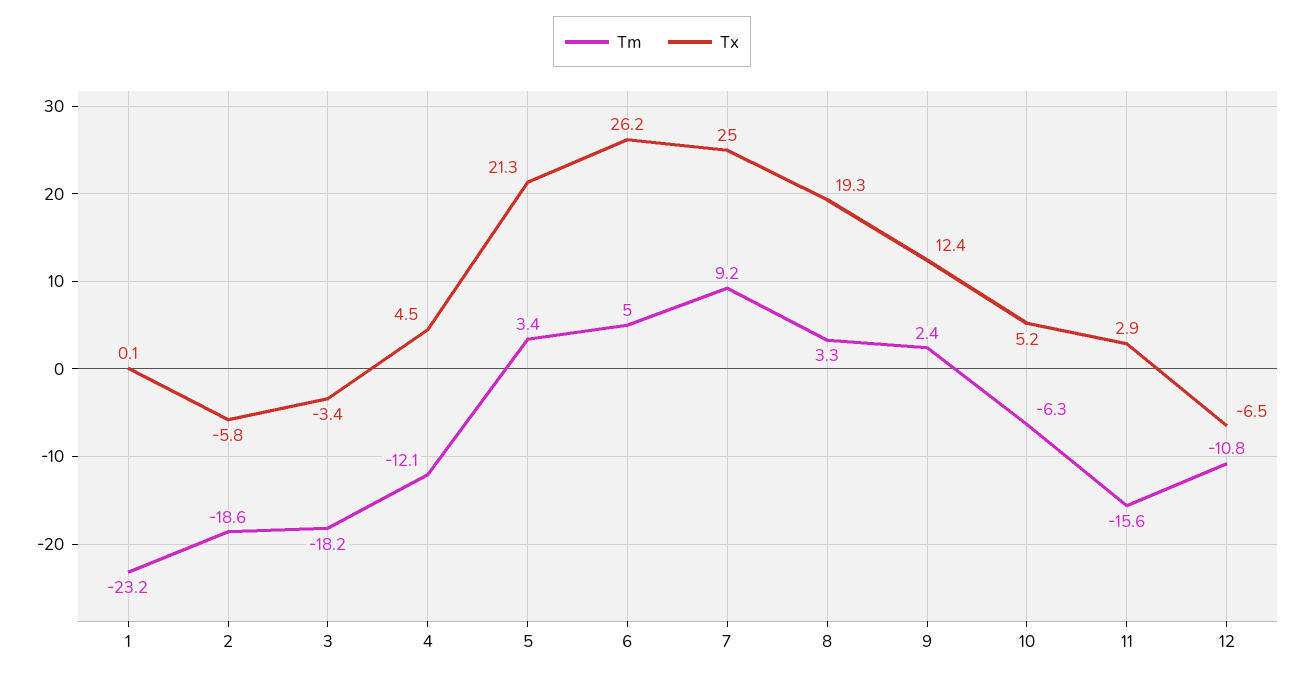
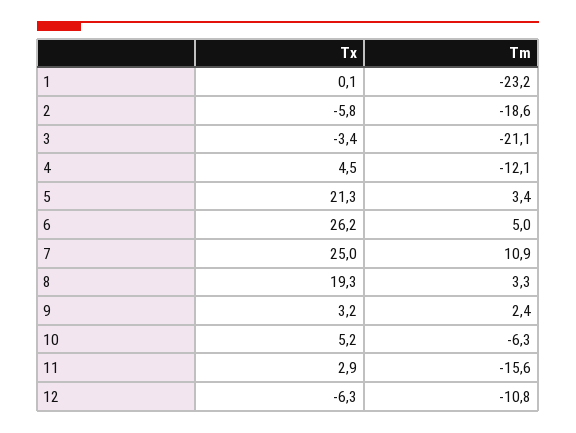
  {
    "Tm": {
      "1": -23.2,
      "2": -18.6,
-     "3": -18.2,
+     "3": -21.1,
      "4": -12.1,
      "5": 3.4,
      "6": 5,
-     "7": 9.2,
+     "7": 10.9,
      "8": 3.3,
      "9": 2.4,
      "10": -6.3,
      "11": -15.6,
      "12": -10.8
    },
    "Tx": {
      "1": 0.1,
      "2": -5.8,
      "3": -3.4,
      "4": 4.5,
      "5": 21.3,
      "6": 26.2,
      "7": 25,
      "8": 19.3,
-     "9": 12.4,
+     "9": 3.2,
      "10": 5.2,
      "11": 2.9,
-     "12": -6.5
+     "12": -6.3
    }
  }

